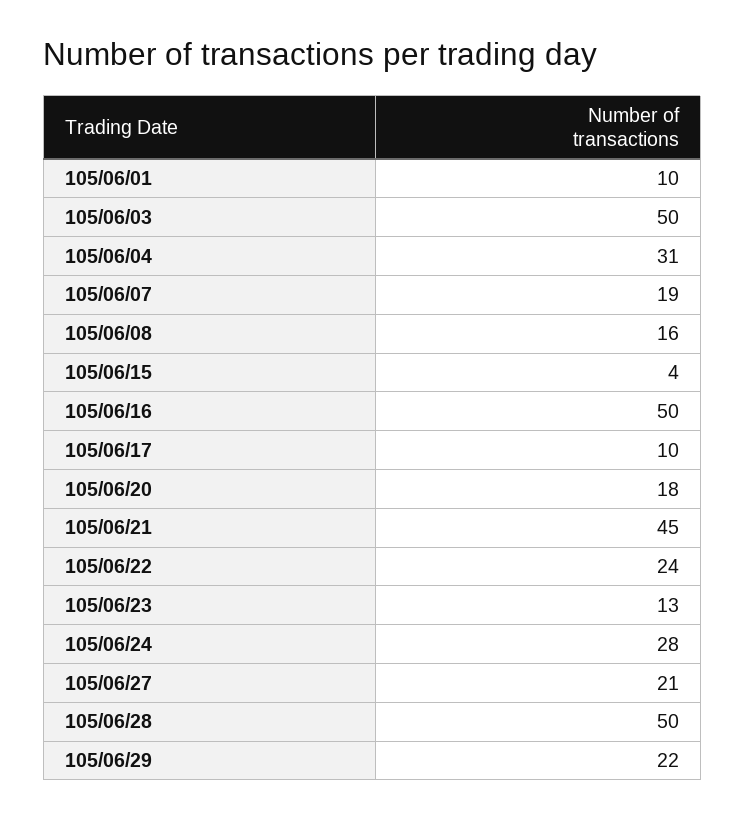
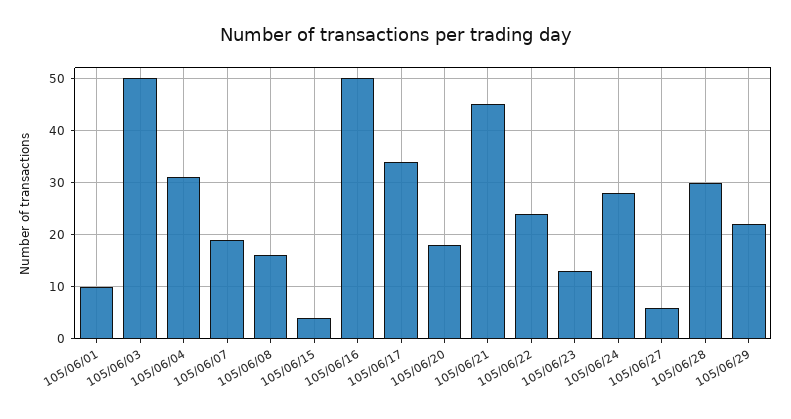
  {
    "105/06/01": 10,
    "105/06/03": 50,
    "105/06/04": 31,
    "105/06/07": 19,
    "105/06/08": 16,
    "105/06/15": 4,
    "105/06/16": 50,
-   "105/06/17": 10,
+   "105/06/17": 35,
    "105/06/20": 18,
    "105/06/21": 45,
    "105/06/22": 24,
    "105/06/23": 13,
    "105/06/24": 28,
-   "105/06/27": 21,
+   "105/06/27": 5,
-   "105/06/28": 50,
+   "105/06/28": 30,
    "105/06/29": 22
  }

